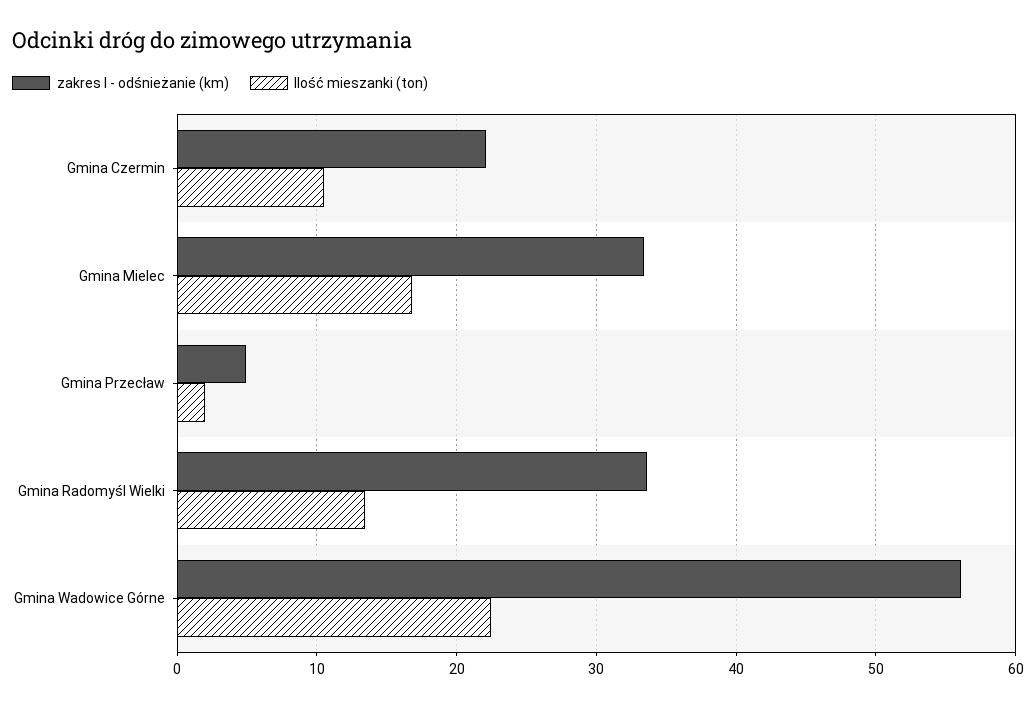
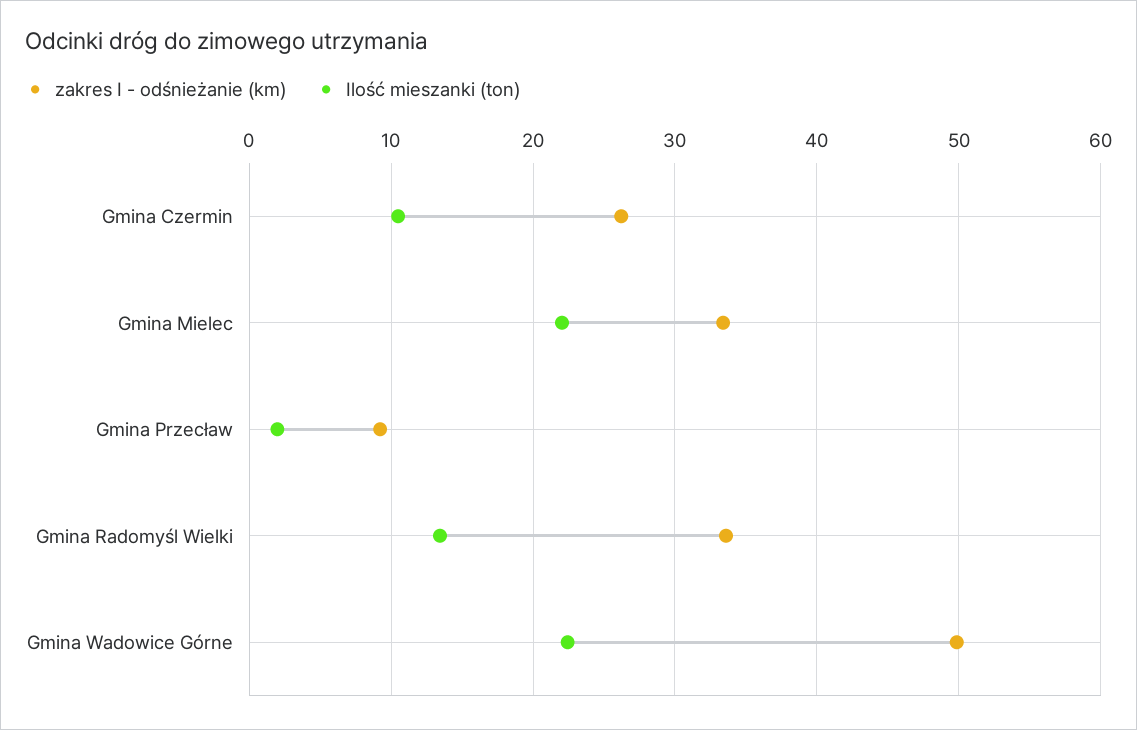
  {
    "zakres I - odśnieżanie (km)": {
-     "Gmina Czermin": 22,
+     "Gmina Czermin": 26,
      "Gmina Mielec": 33,
-     "Gmina Przecław": 5,
+     "Gmina Przecław": 9,
      "Gmina Radomyśl Wielki": 34,
-     "Gmina Wadowice Górne": 56
+     "Gmina Wadowice Górne": 50
    },
    "Ilość mieszanki (ton)": {
      "Gmina Czermin": 10,
-     "Gmina Mielec": 17,
+     "Gmina Mielec": 22,
      "Gmina Przecław": 2,
      "Gmina Radomyśl Wielki": 13,
      "Gmina Wadowice Górne": 22
    }
  }

